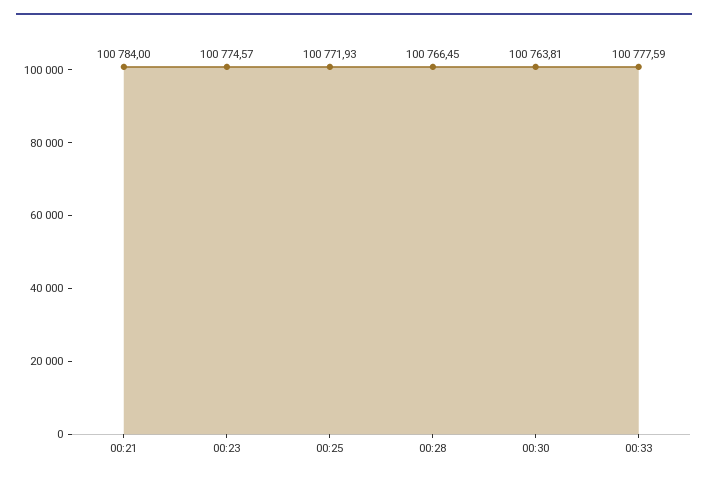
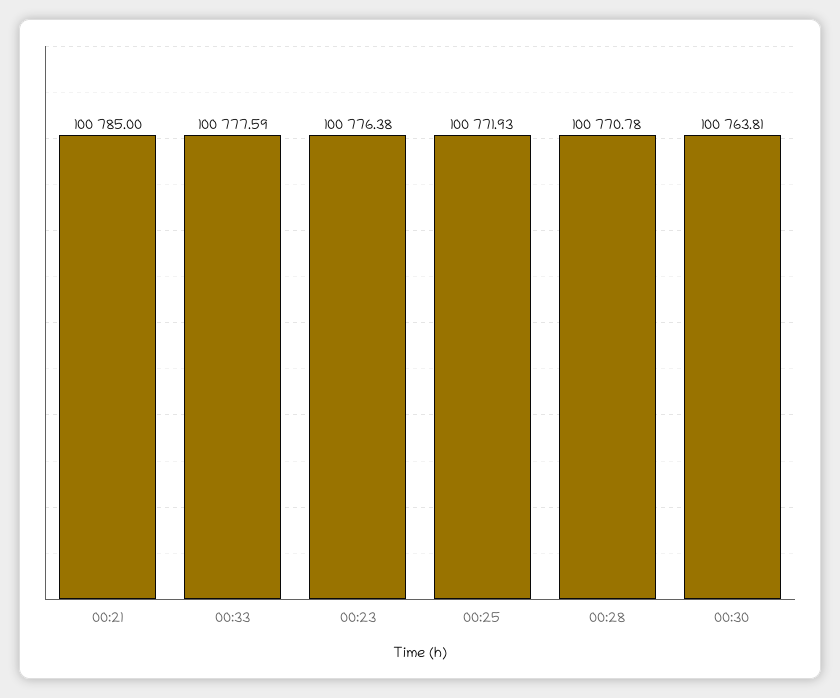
  {
-   "00:21": 100784,
+   "00:21": 100785,
-   "00:23": 100774.57,
+   "00:23": 100776.38,
    "00:25": 100771.93,
-   "00:28": 100766.45,
+   "00:28": 100770.78,
    "00:30": 100763.81,
    "00:33": 100777.59
  }

